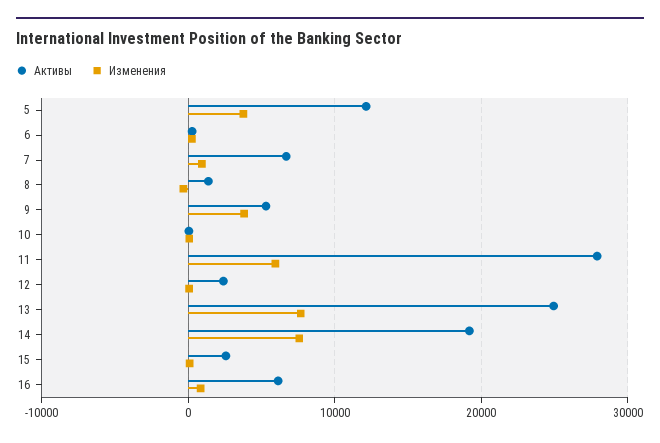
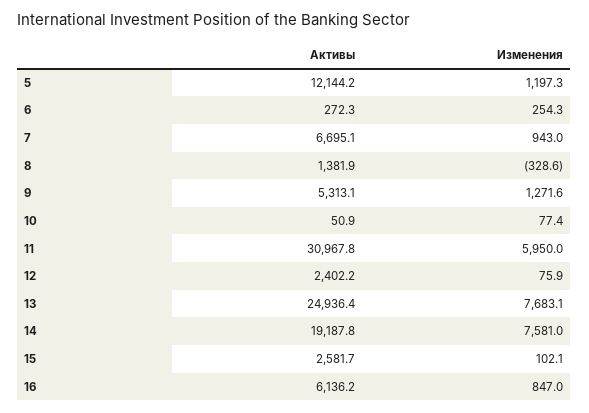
  {
    "Активы": {
      "5": 12144.2,
      "6": 272.3,
      "7": 6695.1,
      "8": 1381.9,
      "9": 5313.1,
      "10": 50.9,
-     "11": 28000,
+     "11": 30967.8,
      "12": 2402.2,
      "13": 24936.4,
      "14": 19187.8,
      "15": 2581.7,
      "16": 6136.2
    },
    "Изменения": {
-     "5": 4000,
+     "5": 1197.3,
      "6": 254.3,
      "7": 943,
      "8": -328.6,
-     "9": 4000,
+     "9": 1271.6,
      "10": 77.4,
      "11": 5950,
      "12": 75.9,
      "13": 7683.1,
      "14": 7581,
      "15": 102.1,
      "16": 847
    }
  }

